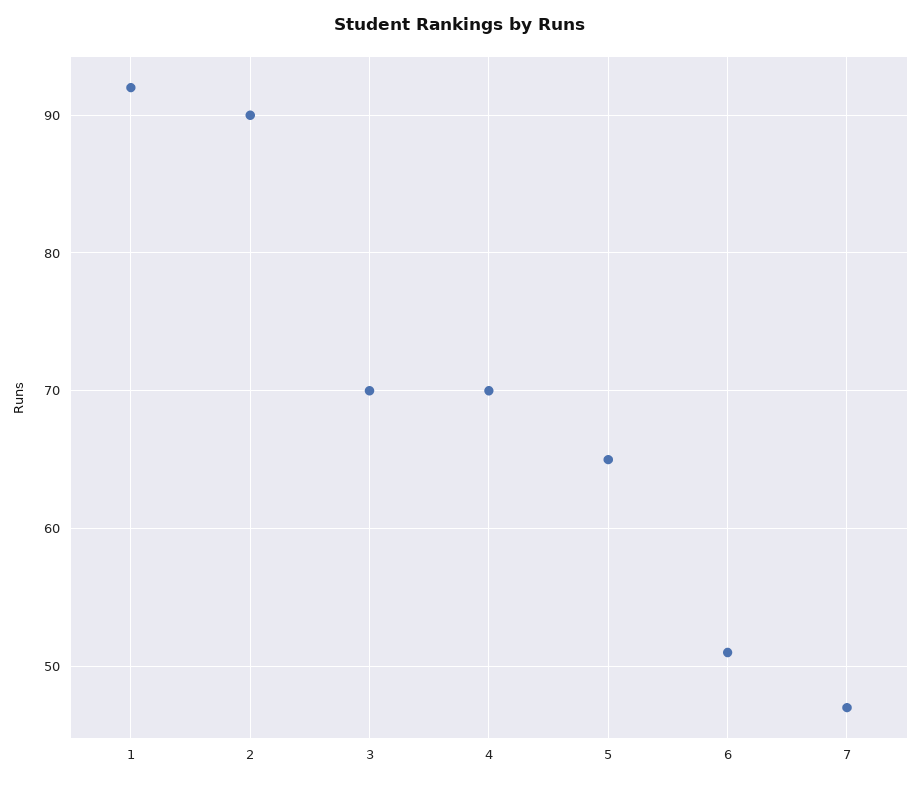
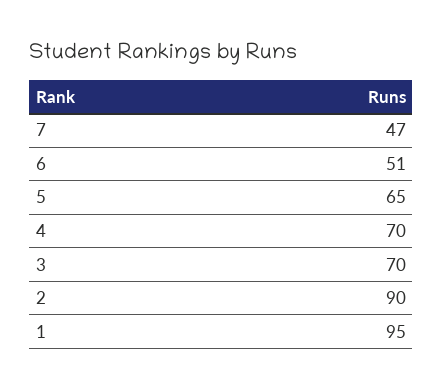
  {
-   "1": 92,
+   "1": 95,
    "2": 90,
    "3": 70,
    "4": 70,
    "5": 65,
    "6": 51,
    "7": 47
  }

